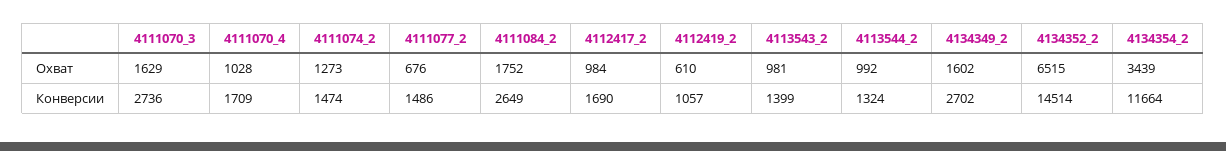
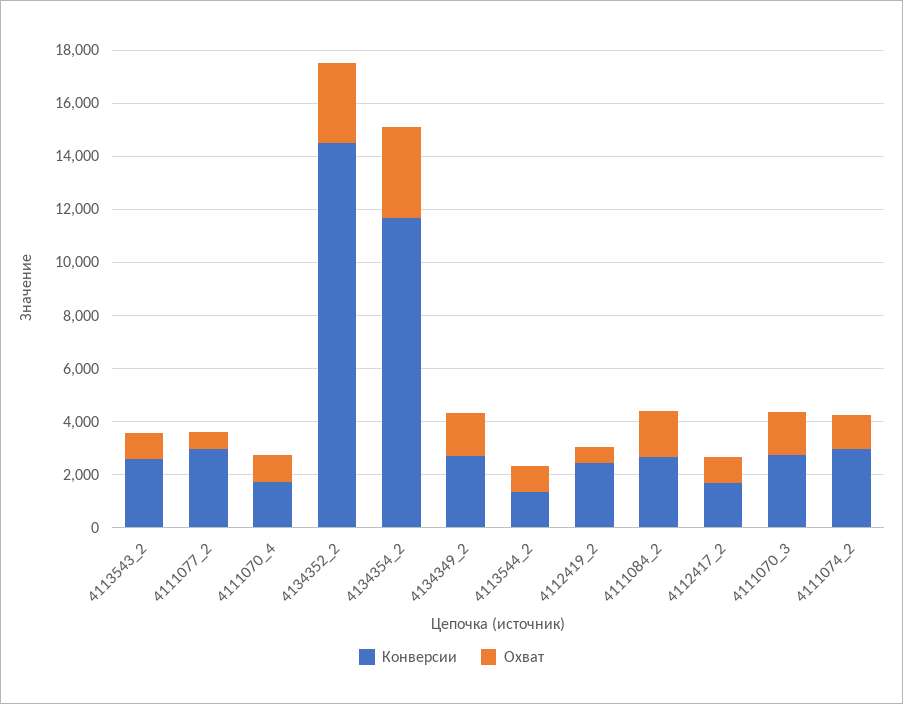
  {
    "Охват": {
      "4111070_3": 1629,
      "4111070_4": 1028,
      "4111074_2": 1273,
      "4111077_2": 676,
      "4111084_2": 1752,
      "4112417_2": 984,
      "4112419_2": 610,
      "4113543_2": 981,
      "4113544_2": 992,
      "4134349_2": 1602,
-     "4134352_2": 6515,
+     "4134352_2": 3000,
      "4134354_2": 3439
    },
    "Конверсии": {
      "4111070_3": 2736,
      "4111070_4": 1709,
-     "4111074_2": 1474,
+     "4111074_2": 3000,
-     "4111077_2": 1486,
+     "4111077_2": 3000,
      "4111084_2": 2649,
      "4112417_2": 1690,
-     "4112419_2": 1057,
+     "4112419_2": 2500,
-     "4113543_2": 1399,
+     "4113543_2": 2500,
      "4113544_2": 1324,
      "4134349_2": 2702,
      "4134352_2": 14514,
      "4134354_2": 11664
    }
  }

